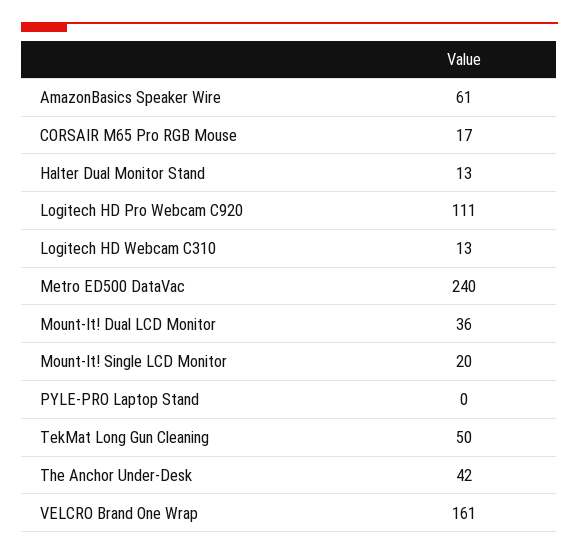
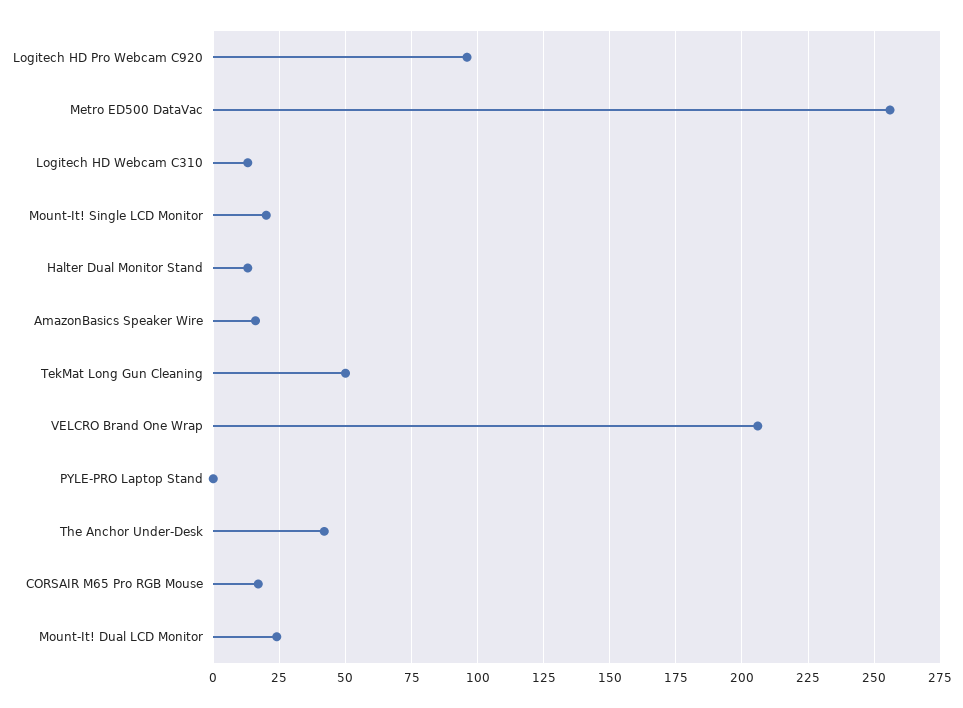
  {
-   "AmazonBasics Speaker Wire": 61,
+   "AmazonBasics Speaker Wire": 15,
    "CORSAIR M65 Pro RGB Mouse": 17,
    "Halter Dual Monitor Stand": 13,
-   "Logitech HD Pro Webcam C920": 111,
+   "Logitech HD Pro Webcam C920": 95,
    "Logitech HD Webcam C310": 13,
-   "Metro ED500 DataVac": 240,
+   "Metro ED500 DataVac": 255,
-   "Mount-It! Dual LCD Monitor": 36,
+   "Mount-It! Dual LCD Monitor": 25,
    "Mount-It! Single LCD Monitor": 20,
    "PYLE-PRO Laptop Stand": 0,
    "TekMat Long Gun Cleaning": 50,
    "The Anchor Under-Desk": 42,
-   "VELCRO Brand One Wrap": 161
+   "VELCRO Brand One Wrap": 205
  }

